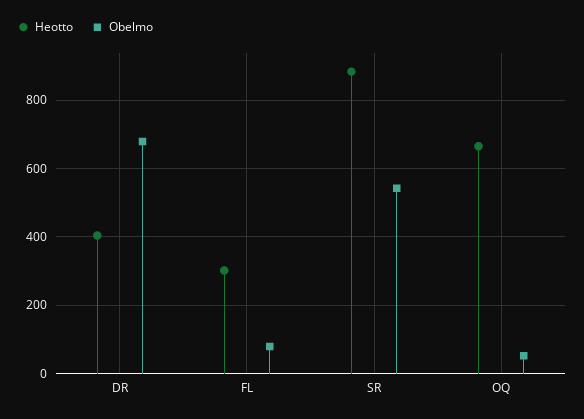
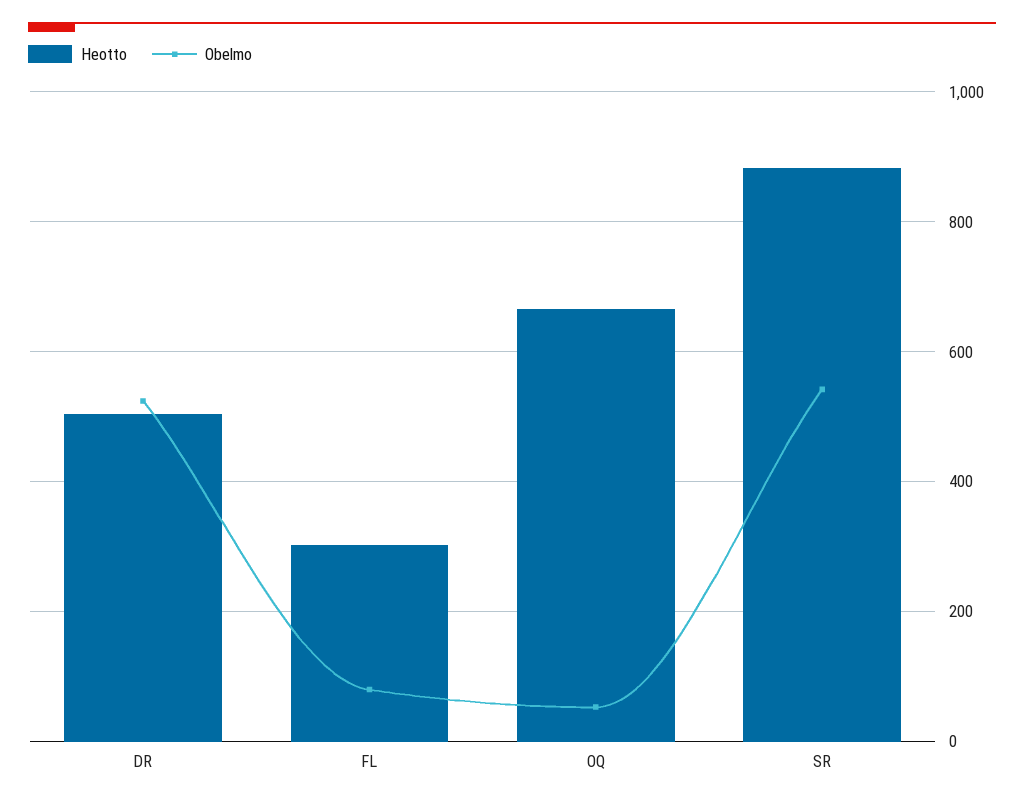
  {
    "Heotto": {
-     "DR": 400,
+     "DR": 500,
      "FL": 300,
      "SR": 880,
      "OQ": 660
    },
    "Obelmo": {
-     "DR": 680,
+     "DR": 520,
      "FL": 80,
      "SR": 540,
      "OQ": 60
    }
  }

